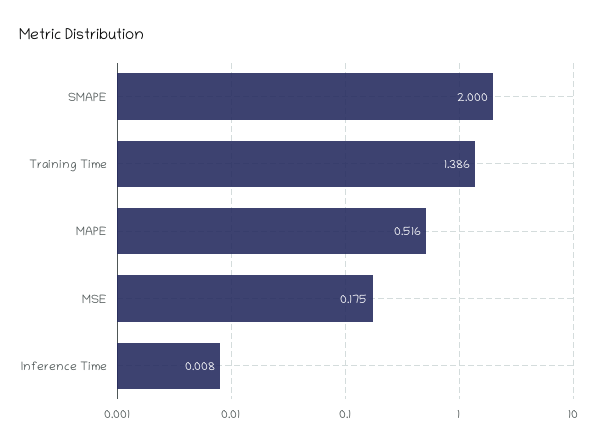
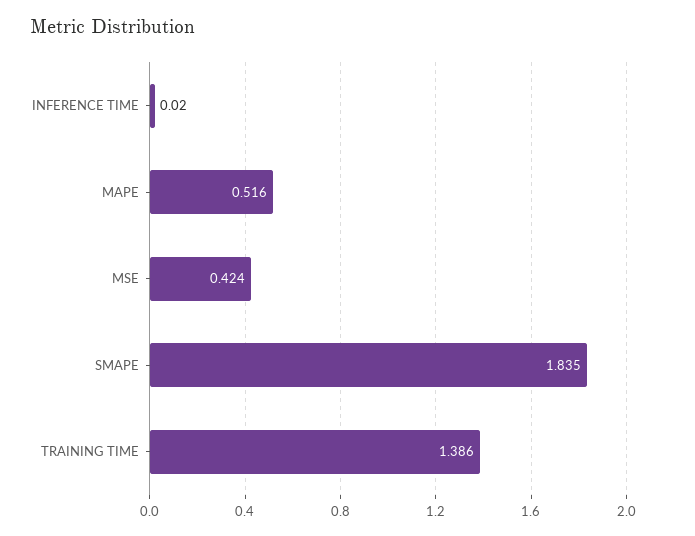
  {
-   "SMAPE": 2,
+   "SMAPE": 1.835,
    "Training Time": 1.386,
    "MAPE": 0.516,
-   "MSE": 0.175,
+   "MSE": 0.424,
-   "Inference Time": 0.008
+   "Inference Time": 0.02
  }

